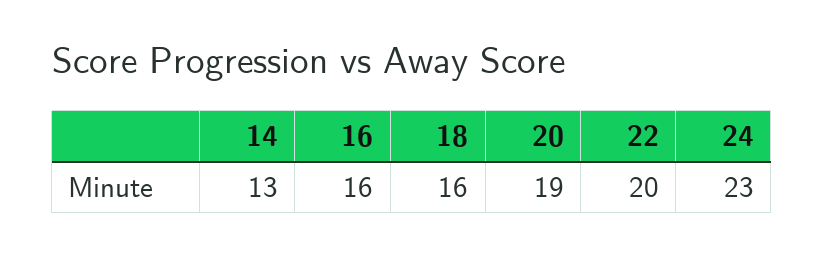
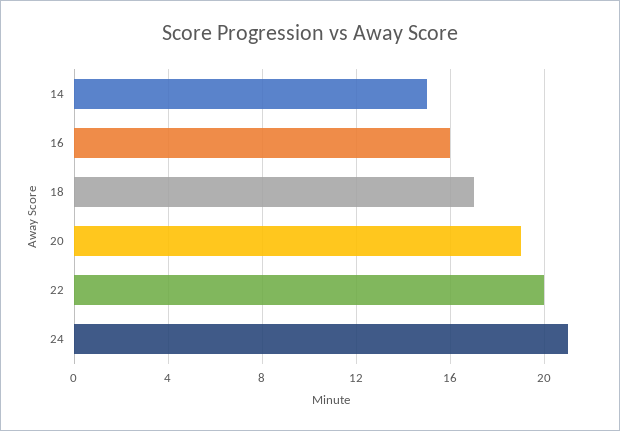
  {
-   "14": 13,
+   "14": 15,
    "16": 16,
-   "18": 16,
+   "18": 17,
    "20": 19,
    "22": 20,
-   "24": 23
+   "24": 21
  }

